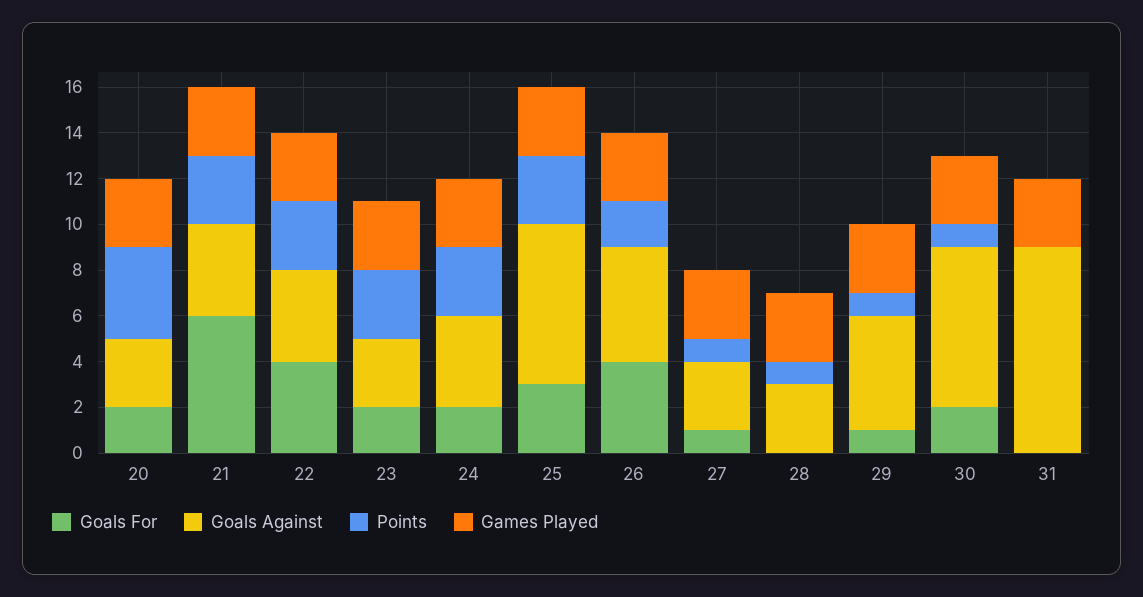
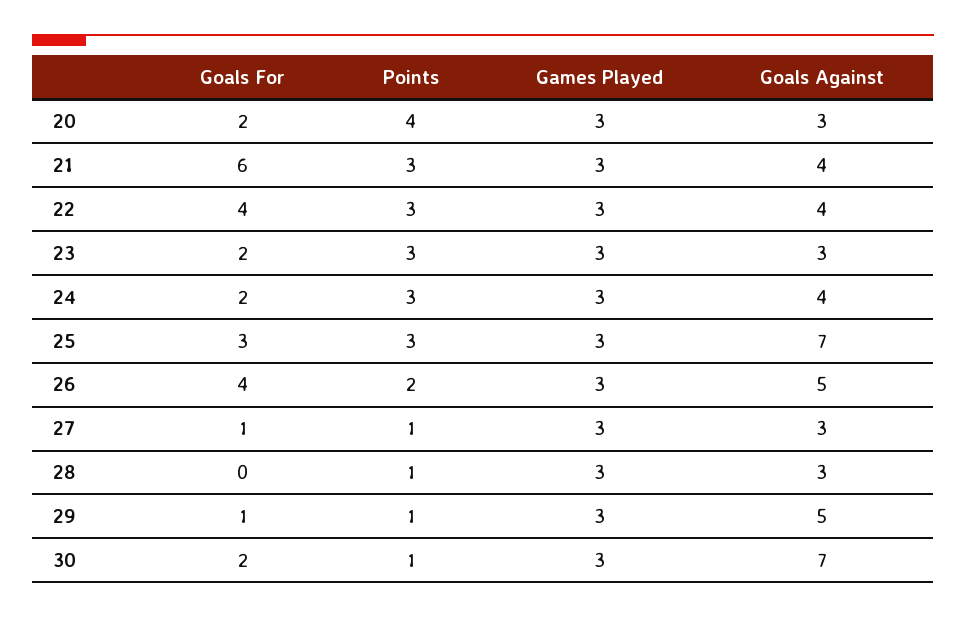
  {
    "Goals For": {
      "20": 2,
      "21": 6,
      "22": 4,
      "23": 2,
      "24": 2,
      "25": 3,
      "26": 4,
      "27": 1,
      "28": 0,
      "29": 1,
-     "30": 2,
+     "30": 2
-     "31": 0
    },
    "Goals Against": {
      "20": 3,
      "21": 4,
      "22": 4,
      "23": 3,
      "24": 4,
      "25": 7,
      "26": 5,
      "27": 3,
      "28": 3,
      "29": 5,
-     "30": 7,
+     "30": 7
-     "31": 9
    },
    "Points": {
      "20": 4,
      "21": 3,
      "22": 3,
      "23": 3,
      "24": 3,
      "25": 3,
      "26": 2,
      "27": 1,
      "28": 1,
      "29": 1,
-     "30": 1,
+     "30": 1
-     "31": 0
    },
    "Games Played": {
      "20": 3,
      "21": 3,
      "22": 3,
      "23": 3,
      "24": 3,
      "25": 3,
      "26": 3,
      "27": 3,
      "28": 3,
      "29": 3,
-     "30": 3,
+     "30": 3
-     "31": 3
    }
  }

